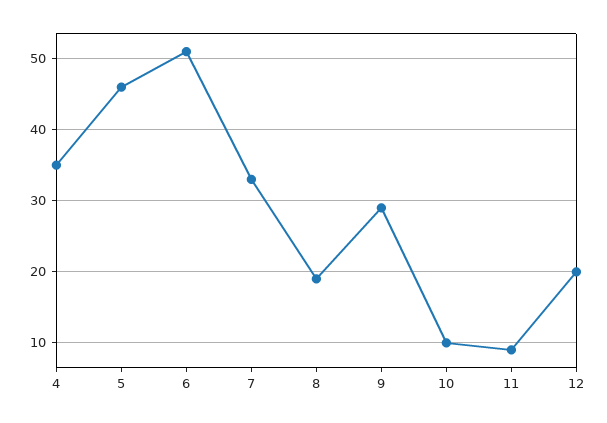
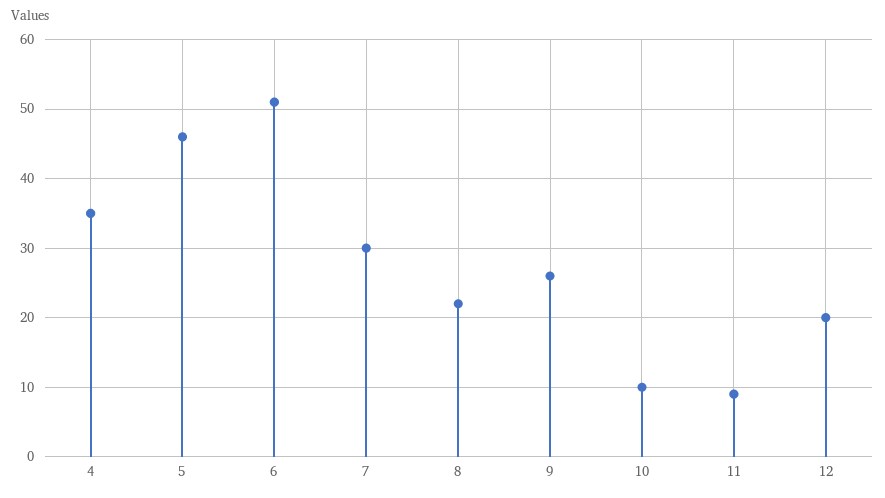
  {
    "4": 35,
    "5": 46,
    "6": 51,
-   "7": 33,
+   "7": 30,
-   "8": 19,
+   "8": 22,
-   "9": 29,
+   "9": 26,
    "10": 10,
    "11": 9,
    "12": 20
  }

